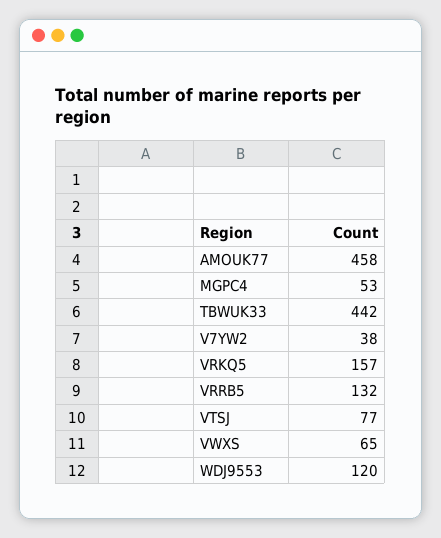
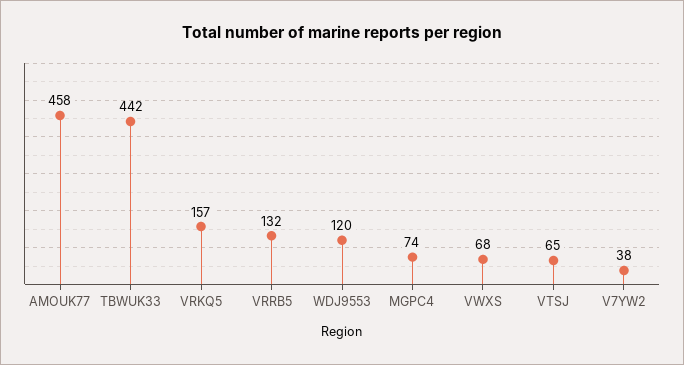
  {
    "AMOUK77": 458,
-   "MGPC4": 53,
+   "MGPC4": 74,
    "TBWUK33": 442,
    "V7YW2": 38,
    "VRKQ5": 157,
    "VRRB5": 132,
-   "VTSJ": 77,
+   "VTSJ": 65,
-   "VWXS": 65,
+   "VWXS": 68,
    "WDJ9553": 120
  }

